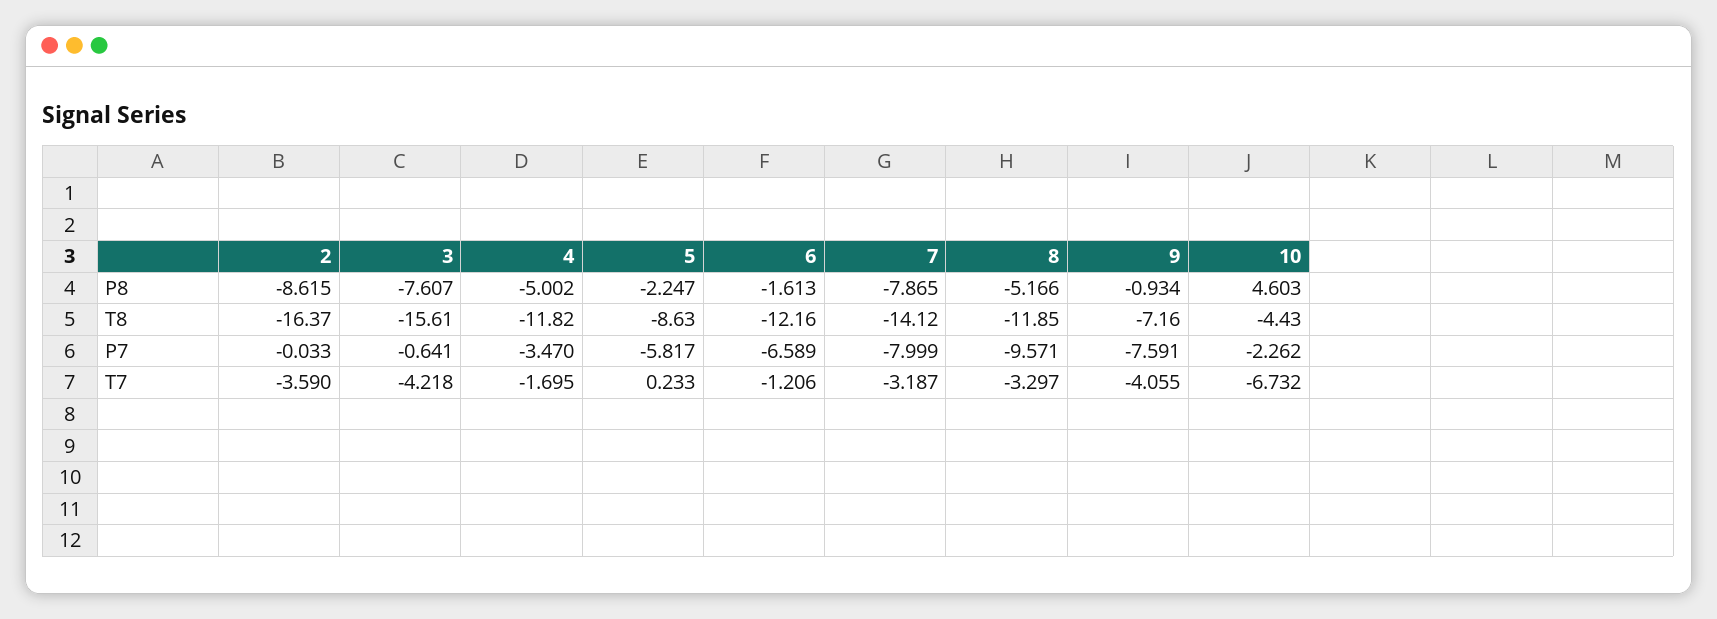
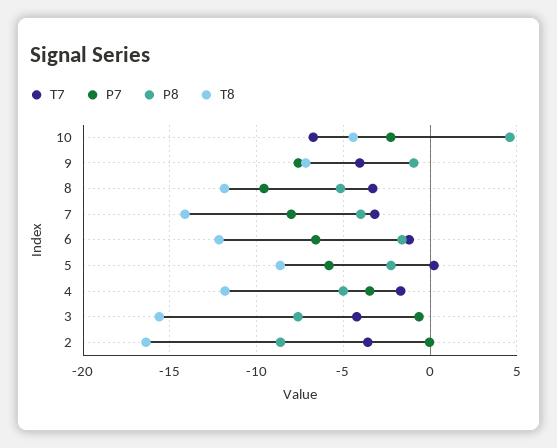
  {
    "P8": {
      "2": -8.615,
      "3": -7.607,
      "4": -5.002,
      "5": -2.247,
      "6": -1.613,
-     "7": -7.865,
+     "7": -4,
      "8": -5.166,
      "9": -0.934,
      "10": 4.603
    },
    "T8": {
      "2": -16.37,
      "3": -15.61,
      "4": -11.82,
      "5": -8.63,
      "6": -12.16,
      "7": -14.12,
      "8": -11.85,
      "9": -7.16,
      "10": -4.43
    },
    "P7": {
      "2": -0.033,
      "3": -0.641,
      "4": -3.47,
      "5": -5.817,
      "6": -6.589,
      "7": -7.999,
      "8": -9.571,
      "9": -7.591,
      "10": -2.262
    },
    "T7": {
      "2": -3.59,
      "3": -4.218,
      "4": -1.695,
      "5": 0.233,
      "6": -1.206,
      "7": -3.187,
      "8": -3.297,
      "9": -4.055,
      "10": -6.732
    }
  }

